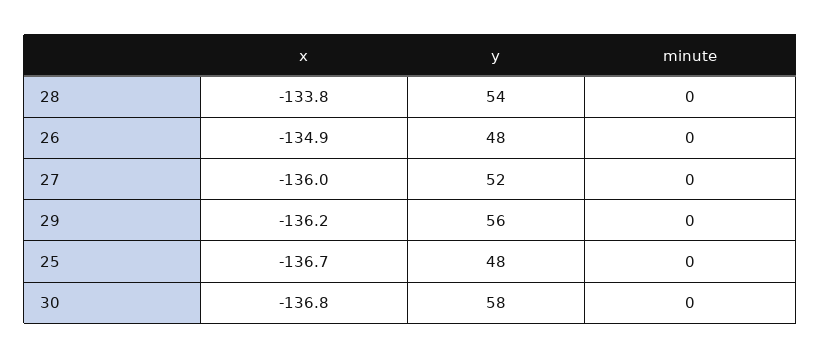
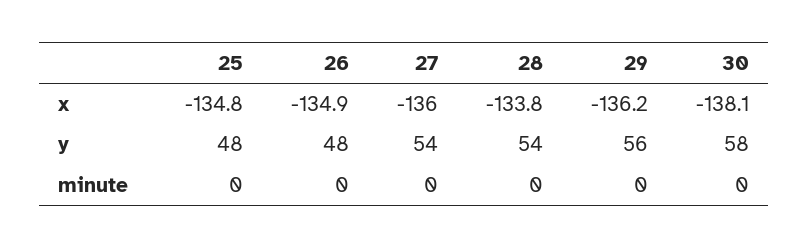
  {
    "x": {
      "28": -133.8,
      "26": -134.9,
      "27": -136,
      "29": -136.2,
-     "25": -136.7,
+     "25": -134.8,
-     "30": -136.8
+     "30": -138.1
    },
    "y": {
      "28": 54,
      "26": 48,
-     "27": 52,
+     "27": 54,
      "29": 56,
      "25": 48,
      "30": 58
    },
    "minute": {
      "28": 0,
      "26": 0,
      "27": 0,
      "29": 0,
      "25": 0,
      "30": 0
    }
  }

